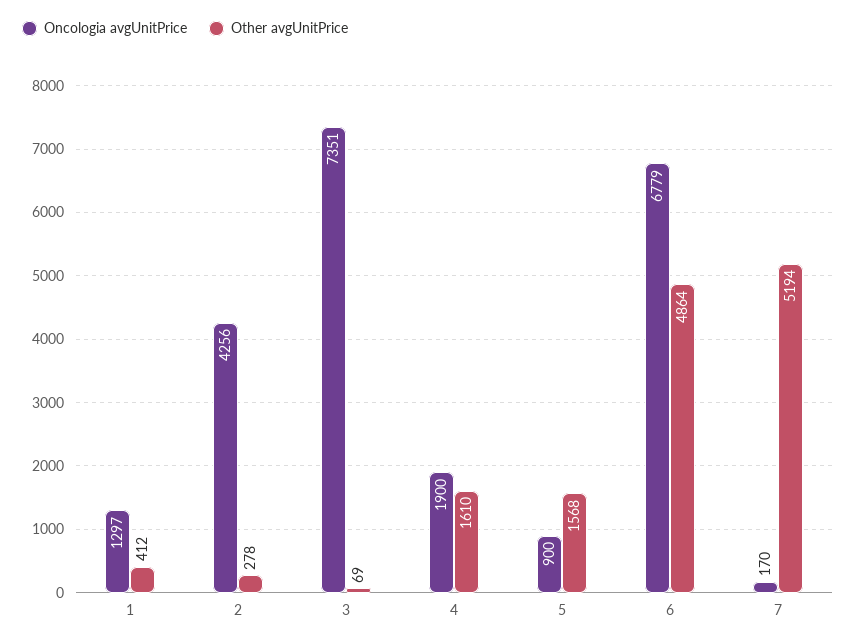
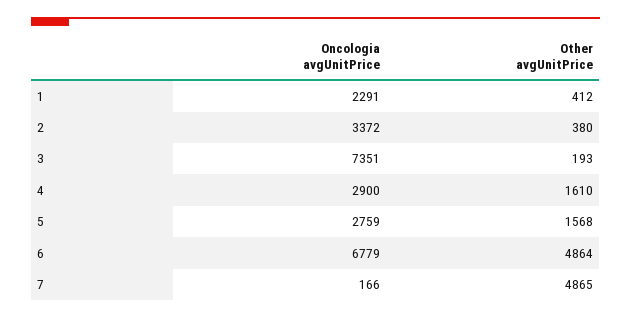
  {
    "Oncologia avgUnitPrice": {
-     "1": 1297,
+     "1": 2291,
-     "2": 4256,
+     "2": 3372,
      "3": 7351,
-     "4": 1900,
+     "4": 2900,
-     "5": 900,
+     "5": 2759,
      "6": 6779,
-     "7": 170
+     "7": 166
    },
    "Other avgUnitPrice": {
      "1": 412,
-     "2": 278,
+     "2": 380,
-     "3": 69,
+     "3": 193,
      "4": 1610,
      "5": 1568,
      "6": 4864,
-     "7": 5194
+     "7": 4865
    }
  }

